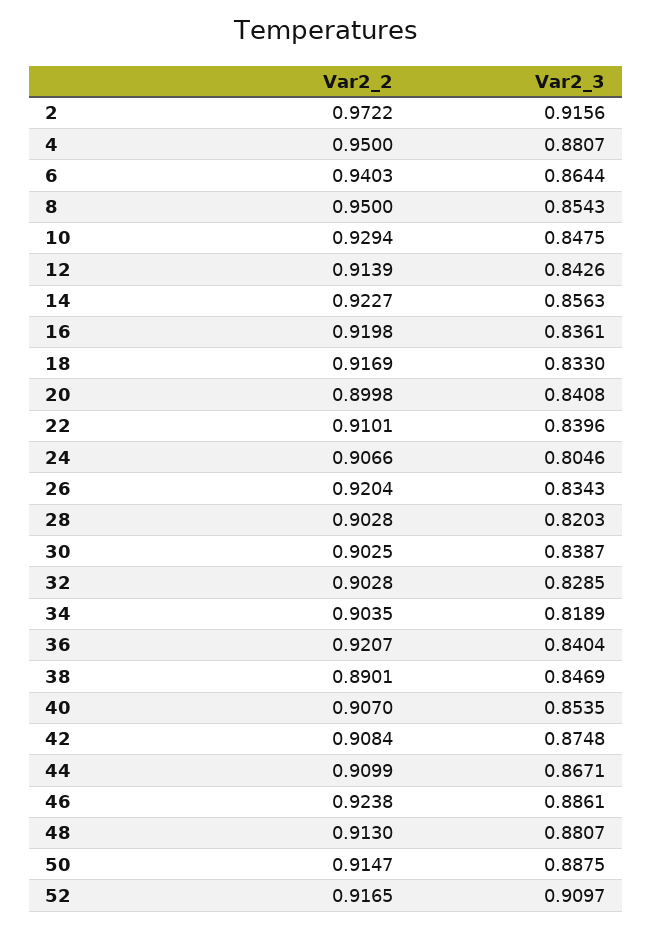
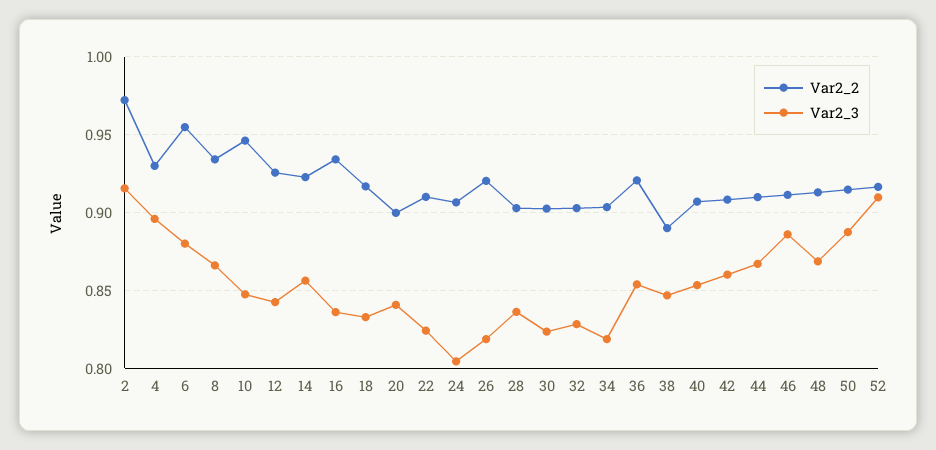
  {
    "Var2_2": {
      "2": 0.9722,
-     "4": 0.95,
+     "4": 0.93,
-     "6": 0.9403,
+     "6": 0.955,
-     "8": 0.95,
+     "8": 0.935,
-     "10": 0.9294,
+     "10": 0.945,
-     "12": 0.9139,
+     "12": 0.925,
      "14": 0.9227,
-     "16": 0.9198,
+     "16": 0.935,
      "18": 0.9169,
      "20": 0.8998,
      "22": 0.9101,
      "24": 0.9066,
      "26": 0.9204,
      "28": 0.9028,
      "30": 0.9025,
      "32": 0.9028,
      "34": 0.9035,
      "36": 0.9207,
      "38": 0.8901,
      "40": 0.907,
      "42": 0.9084,
      "44": 0.9099,
-     "46": 0.9238,
+     "46": 0.91,
      "48": 0.913,
      "50": 0.9147,
      "52": 0.9165
    },
    "Var2_3": {
      "2": 0.9156,
-     "4": 0.8807,
+     "4": 0.895,
-     "6": 0.8644,
+     "6": 0.88,
-     "8": 0.8543,
+     "8": 0.865,
      "10": 0.8475,
      "12": 0.8426,
      "14": 0.8563,
      "16": 0.8361,
      "18": 0.833,
      "20": 0.8408,
-     "22": 0.8396,
+     "22": 0.825,
      "24": 0.8046,
-     "26": 0.8343,
+     "26": 0.82,
-     "28": 0.8203,
+     "28": 0.835,
-     "30": 0.8387,
+     "30": 0.825,
      "32": 0.8285,
      "34": 0.8189,
-     "36": 0.8404,
+     "36": 0.855,
      "38": 0.8469,
      "40": 0.8535,
-     "42": 0.8748,
+     "42": 0.86,
      "44": 0.8671,
      "46": 0.8861,
-     "48": 0.8807,
+     "48": 0.87,
      "50": 0.8875,
      "52": 0.9097
    }
  }

